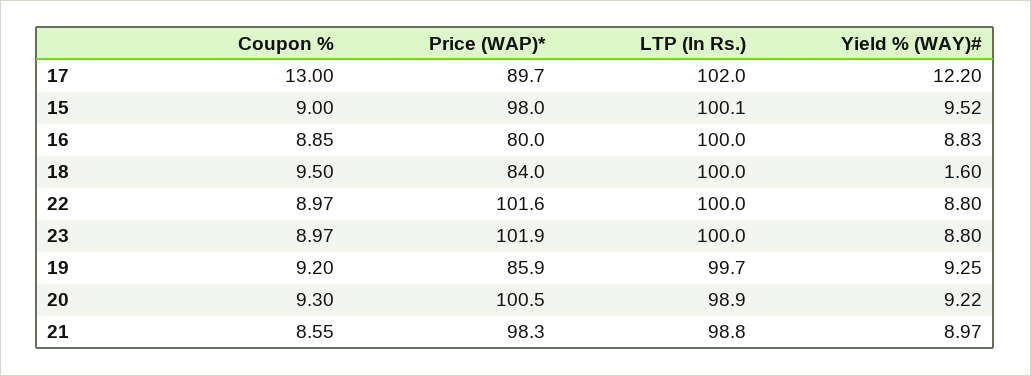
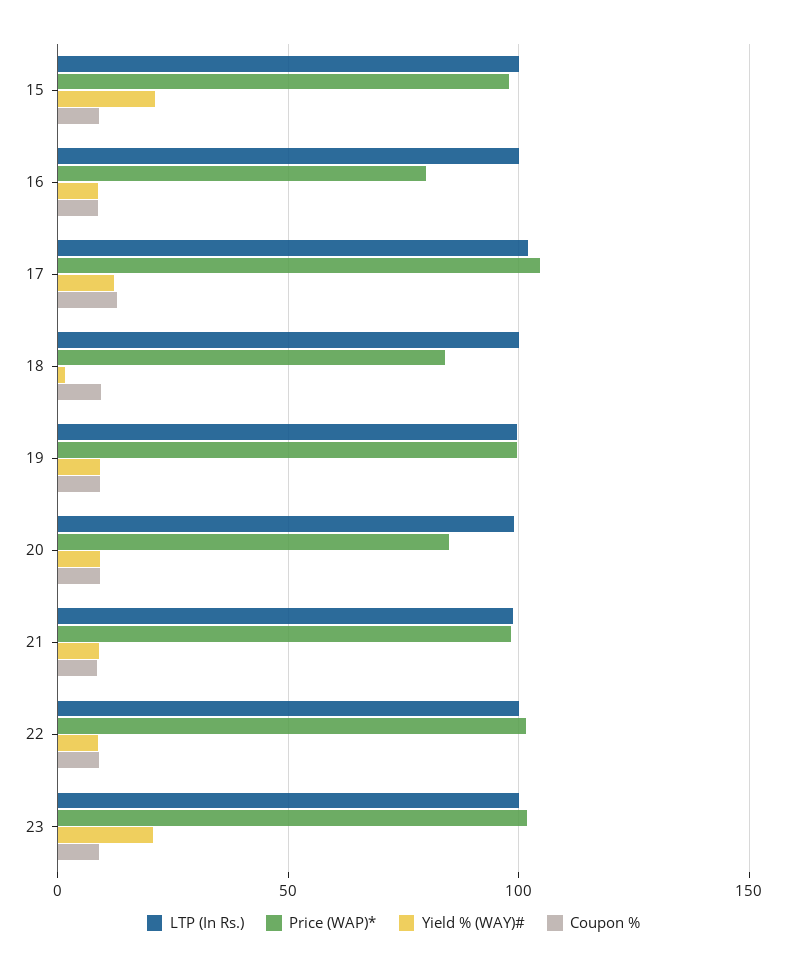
  {
    "Coupon %": {
      "17": 13,
      "15": 9,
      "16": 8.85,
      "18": 9.5,
      "22": 8.97,
      "23": 8.97,
      "19": 9.2,
      "20": 9.3,
      "21": 8.55
    },
    "Price (WAP)*": {
-     "17": 89.7,
+     "17": 105,
      "15": 98,
      "16": 80,
      "18": 84,
      "22": 101.6,
      "23": 101.9,
-     "19": 85.9,
+     "19": 100,
-     "20": 100.5,
+     "20": 85,
      "21": 98.3
    },
    "LTP (In Rs.)": {
      "17": 102,
      "15": 100.1,
      "16": 100,
      "18": 100,
      "22": 100,
      "23": 100,
      "19": 99.7,
      "20": 98.9,
      "21": 98.8
    },
    "Yield % (WAY)#": {
      "17": 12.2,
-     "15": 9.52,
+     "15": 20,
      "16": 8.83,
      "18": 1.6,
      "22": 8.8,
-     "23": 8.8,
+     "23": 20,
      "19": 9.25,
      "20": 9.22,
      "21": 8.97
    }
  }

